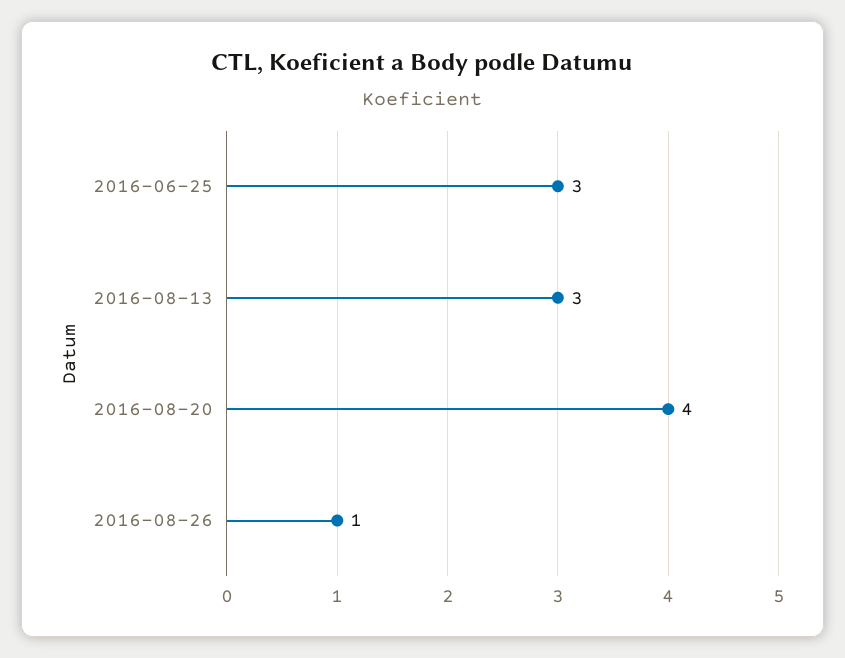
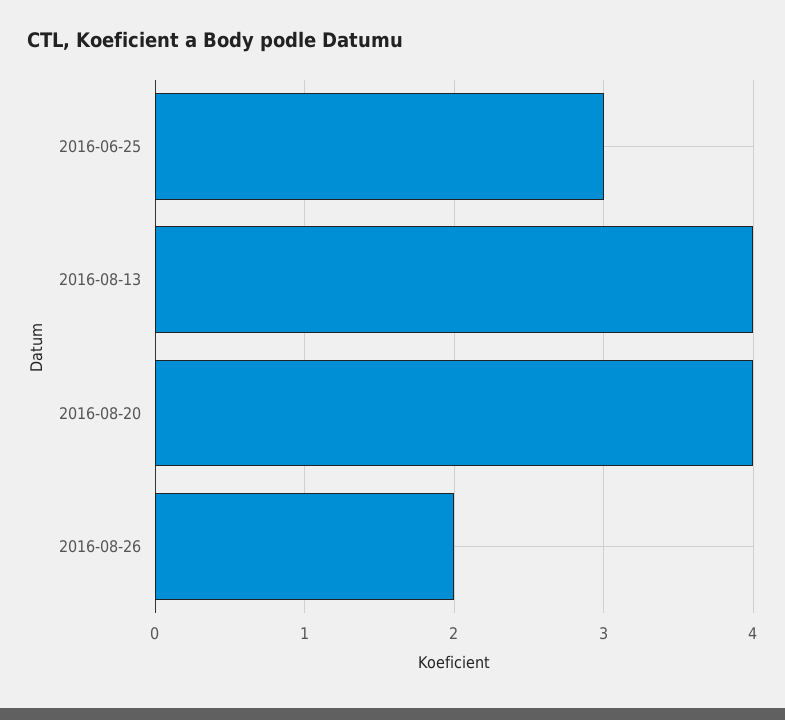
  {
    "2016-06-25": 3,
-   "2016-08-13": 3,
+   "2016-08-13": 4,
    "2016-08-20": 4,
-   "2016-08-26": 1
+   "2016-08-26": 2
  }

